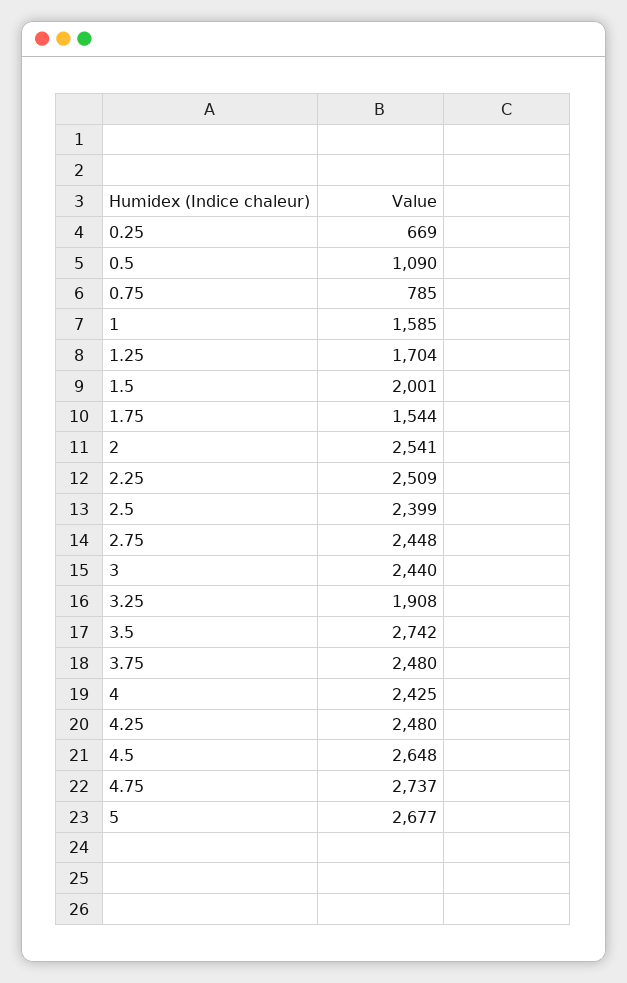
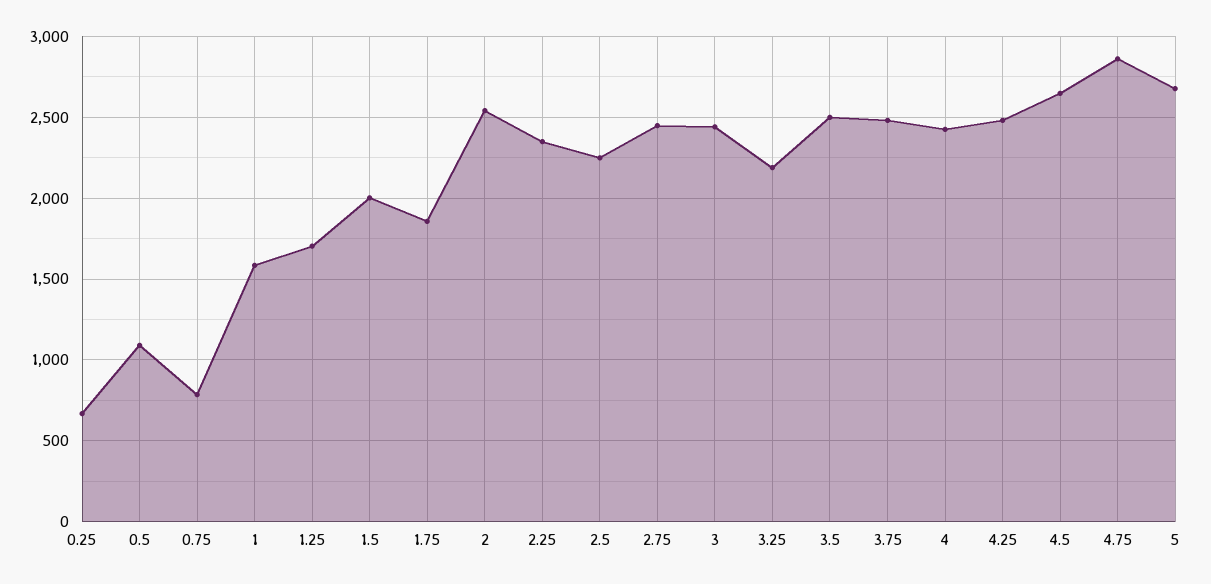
  {
    "0.25": 669,
    "0.5": 1090,
    "0.75": 785,
    "1": 1585,
    "1.25": 1704,
    "1.5": 2001,
-   "1.75": 1544,
+   "1.75": 1850,
    "2": 2541,
-   "2.25": 2509,
+   "2.25": 2350,
-   "2.5": 2399,
+   "2.5": 2250,
    "2.75": 2448,
    "3": 2440,
-   "3.25": 1908,
+   "3.25": 2200,
-   "3.5": 2742,
+   "3.5": 2500,
    "3.75": 2480,
    "4": 2425,
    "4.25": 2480,
    "4.5": 2648,
-   "4.75": 2737,
+   "4.75": 2850,
    "5": 2677
  }

